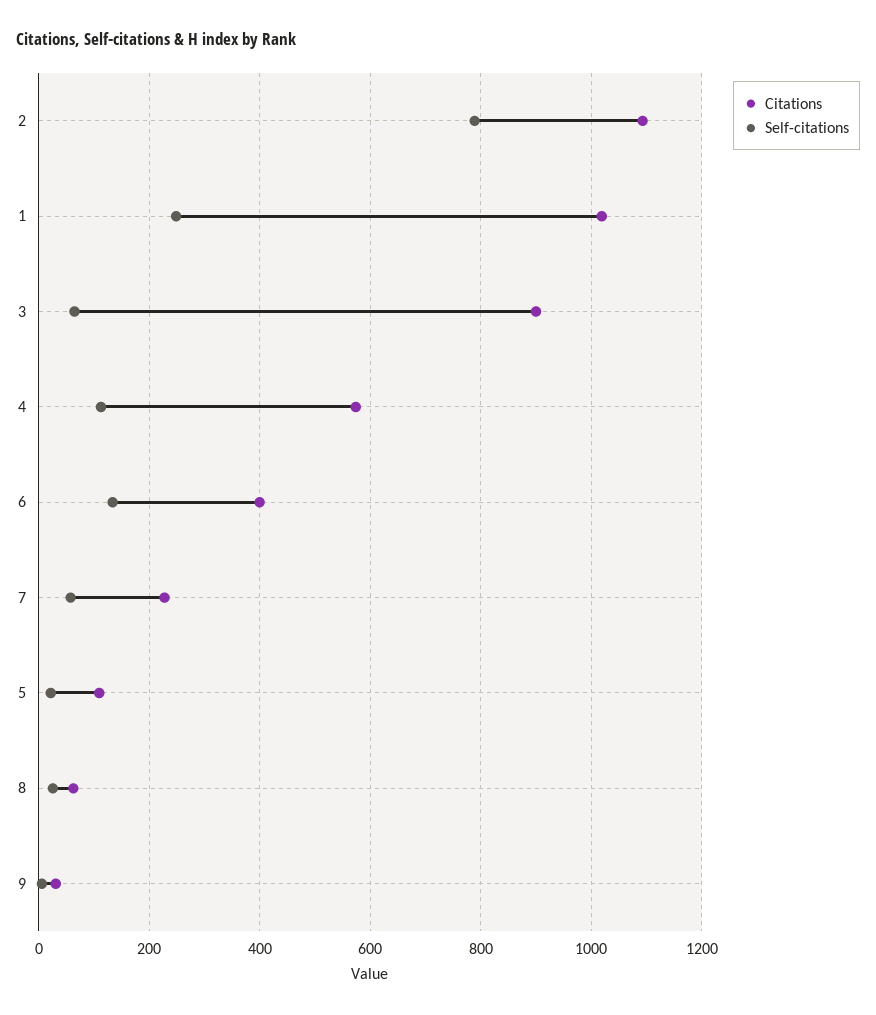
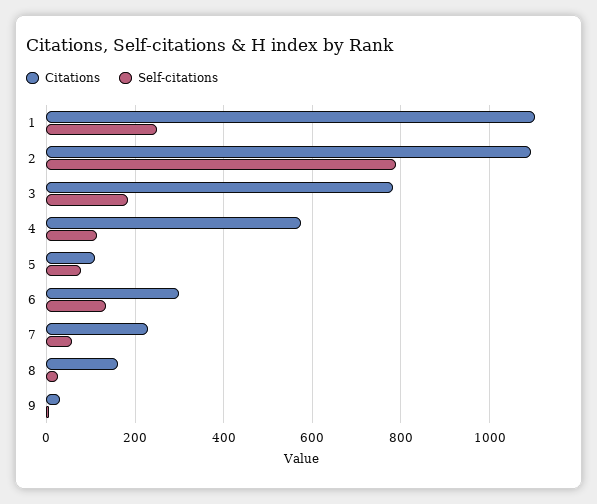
  {
    "Citations": {
      "2": 1100,
-     "1": 1020,
+     "1": 1100,
-     "3": 900,
+     "3": 780,
      "4": 580,
-     "6": 400,
+     "6": 300,
      "7": 220,
      "5": 120,
-     "8": 60,
+     "8": 160,
      "9": 40
    },
    "Self-citations": {
      "2": 780,
      "1": 240,
-     "3": 60,
+     "3": 180,
      "4": 120,
      "6": 140,
      "7": 60,
-     "5": 20,
+     "5": 80,
      "8": 20,
      "9": 0
    }
  }

